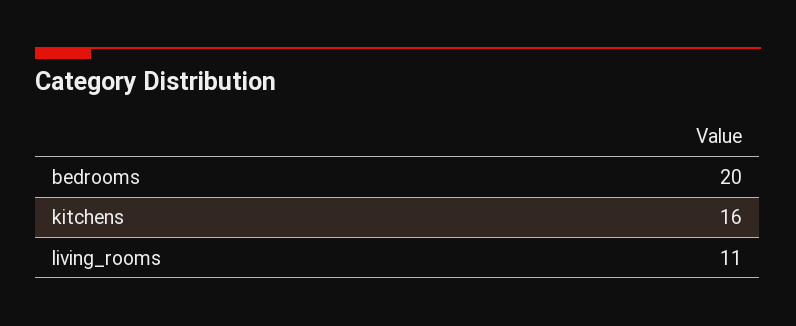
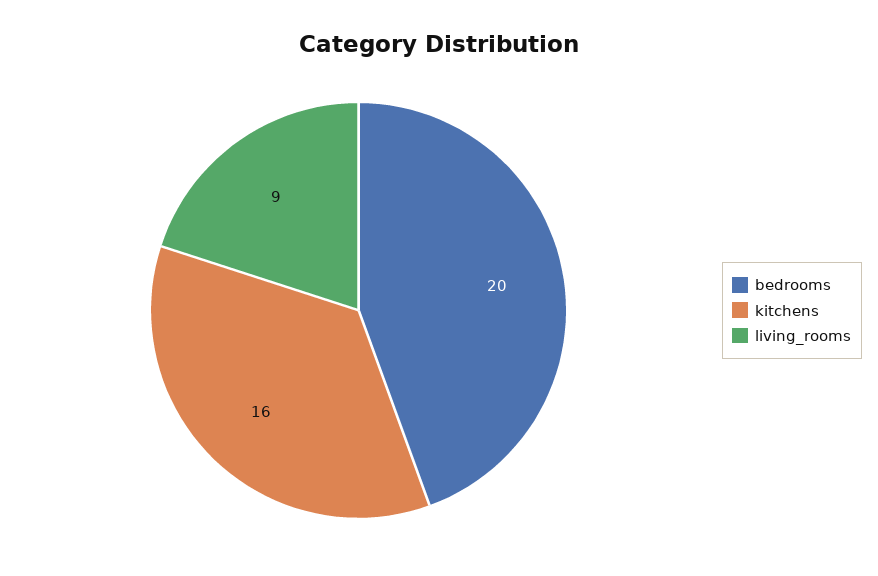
  {
    "bedrooms": 20,
    "kitchens": 16,
-   "living_rooms": 11
+   "living_rooms": 9
  }

